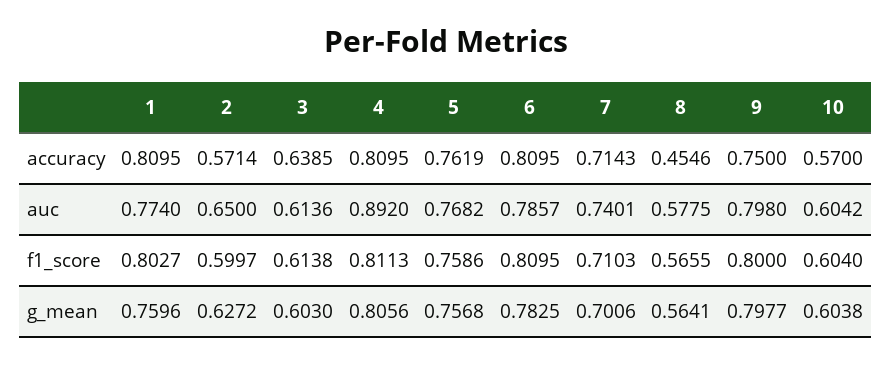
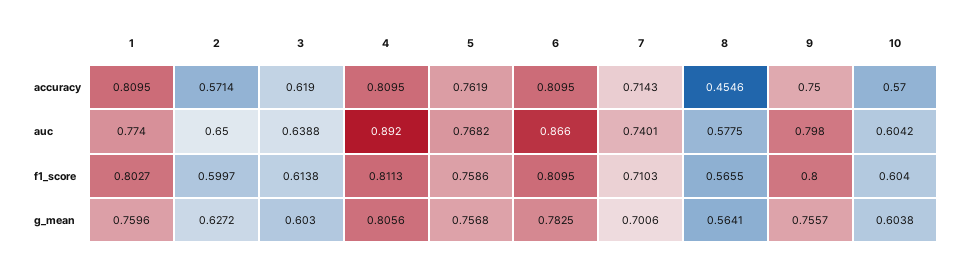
  {
    "1": {
      "accuracy": 0.8095,
      "auc": 0.774,
      "f1_score": 0.8027,
      "g_mean": 0.7596
    },
    "2": {
      "accuracy": 0.5714,
      "auc": 0.65,
      "f1_score": 0.5997,
      "g_mean": 0.6272
    },
    "3": {
-     "accuracy": 0.6385,
+     "accuracy": 0.619,
-     "auc": 0.6136,
+     "auc": 0.6388,
      "f1_score": 0.6138,
      "g_mean": 0.603
    },
    "4": {
      "accuracy": 0.8095,
      "auc": 0.892,
      "f1_score": 0.8113,
      "g_mean": 0.8056
    },
    "5": {
      "accuracy": 0.7619,
      "auc": 0.7682,
      "f1_score": 0.7586,
      "g_mean": 0.7568
    },
    "6": {
      "accuracy": 0.8095,
-     "auc": 0.7857,
+     "auc": 0.866,
      "f1_score": 0.8095,
      "g_mean": 0.7825
    },
    "7": {
      "accuracy": 0.7143,
      "auc": 0.7401,
      "f1_score": 0.7103,
      "g_mean": 0.7006
    },
    "8": {
      "accuracy": 0.4546,
      "auc": 0.5775,
      "f1_score": 0.5655,
      "g_mean": 0.5641
    },
    "9": {
      "accuracy": 0.75,
      "auc": 0.798,
      "f1_score": 0.8,
-     "g_mean": 0.7977
+     "g_mean": 0.7557
    },
    "10": {
      "accuracy": 0.57,
      "auc": 0.6042,
      "f1_score": 0.604,
      "g_mean": 0.6038
    }
  }

